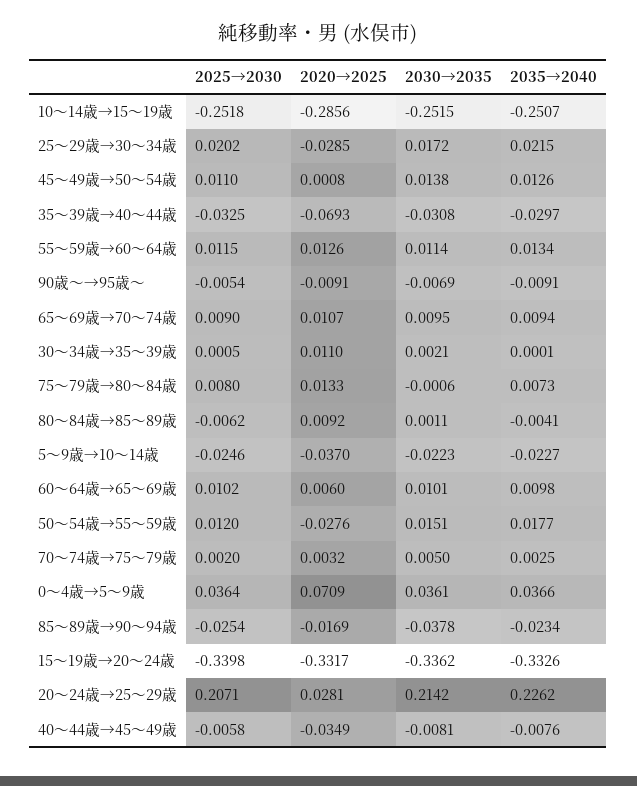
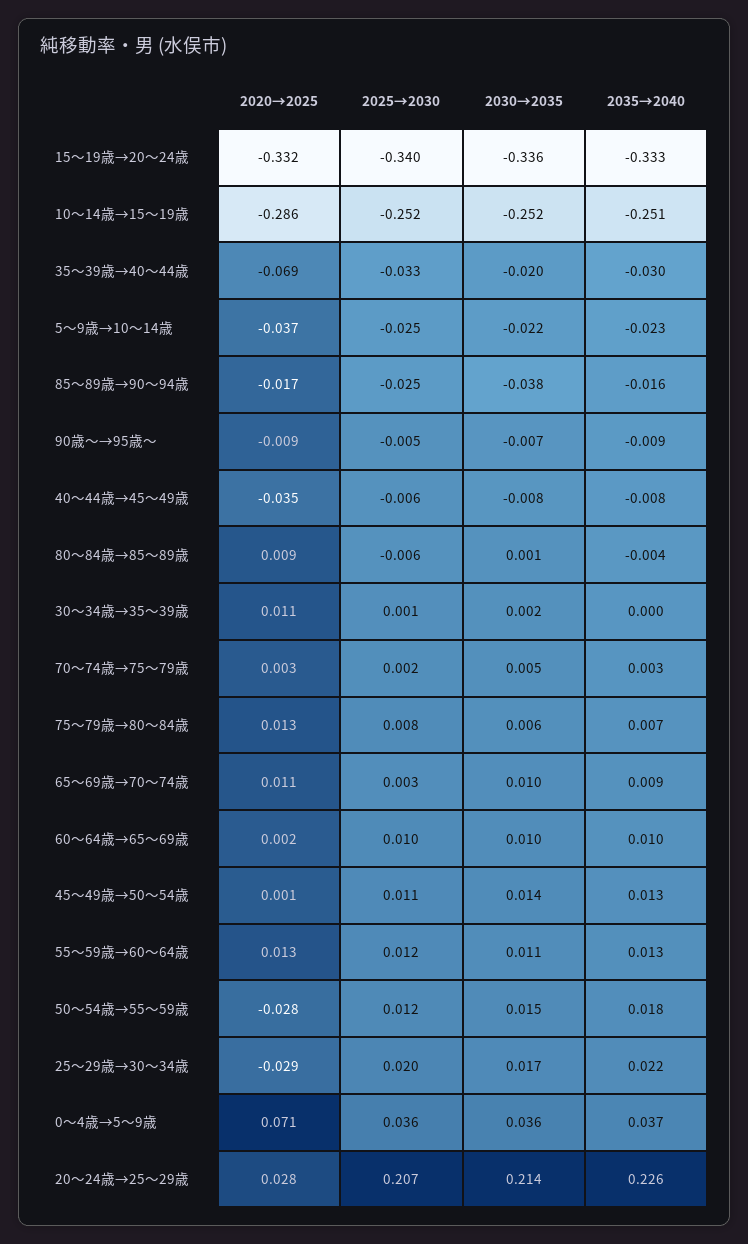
  {
    "2025→2030": {
      "10～14歳→15～19歳": -0.2518,
      "25～29歳→30～34歳": 0.0202,
      "45～49歳→50～54歳": 0.011,
      "35～39歳→40～44歳": -0.0325,
      "55～59歳→60～64歳": 0.0115,
      "90歳～→95歳～": -0.0054,
-     "65～69歳→70～74歳": 0.009,
+     "65～69歳→70～74歳": 0.003,
      "30～34歳→35～39歳": 0.0005,
      "75～79歳→80～84歳": 0.008,
      "80～84歳→85～89歳": -0.0062,
      "5～9歳→10～14歳": -0.0246,
      "60～64歳→65～69歳": 0.0102,
      "50～54歳→55～59歳": 0.012,
      "70～74歳→75～79歳": 0.002,
      "0～4歳→5～9歳": 0.0364,
      "85～89歳→90～94歳": -0.0254,
      "15～19歳→20～24歳": -0.3398,
      "20～24歳→25～29歳": 0.2071,
      "40～44歳→45～49歳": -0.0058
    },
    "2020→2025": {
      "10～14歳→15～19歳": -0.2856,
      "25～29歳→30～34歳": -0.0285,
      "45～49歳→50～54歳": 0.0008,
      "35～39歳→40～44歳": -0.0693,
      "55～59歳→60～64歳": 0.0126,
      "90歳～→95歳～": -0.0091,
      "65～69歳→70～74歳": 0.0107,
      "30～34歳→35～39歳": 0.011,
      "75～79歳→80～84歳": 0.0133,
      "80～84歳→85～89歳": 0.0092,
      "5～9歳→10～14歳": -0.037,
-     "60～64歳→65～69歳": 0.006,
+     "60～64歳→65～69歳": 0.002,
      "50～54歳→55～59歳": -0.0276,
      "70～74歳→75～79歳": 0.0032,
      "0～4歳→5～9歳": 0.0709,
      "85～89歳→90～94歳": -0.0169,
      "15～19歳→20～24歳": -0.3317,
      "20～24歳→25～29歳": 0.0281,
      "40～44歳→45～49歳": -0.0349
    },
    "2030→2035": {
      "10～14歳→15～19歳": -0.2515,
      "25～29歳→30～34歳": 0.0172,
      "45～49歳→50～54歳": 0.0138,
-     "35～39歳→40～44歳": -0.0308,
+     "35～39歳→40～44歳": -0.02,
      "55～59歳→60～64歳": 0.0114,
      "90歳～→95歳～": -0.0069,
      "65～69歳→70～74歳": 0.0095,
      "30～34歳→35～39歳": 0.0021,
-     "75～79歳→80～84歳": -0.0006,
+     "75～79歳→80～84歳": 0.006,
      "80～84歳→85～89歳": 0.0011,
      "5～9歳→10～14歳": -0.0223,
      "60～64歳→65～69歳": 0.0101,
      "50～54歳→55～59歳": 0.0151,
      "70～74歳→75～79歳": 0.005,
      "0～4歳→5～9歳": 0.0361,
      "85～89歳→90～94歳": -0.0378,
      "15～19歳→20～24歳": -0.3362,
      "20～24歳→25～29歳": 0.2142,
      "40～44歳→45～49歳": -0.0081
    },
    "2035→2040": {
      "10～14歳→15～19歳": -0.2507,
      "25～29歳→30～34歳": 0.0215,
      "45～49歳→50～54歳": 0.0126,
      "35～39歳→40～44歳": -0.0297,
      "55～59歳→60～64歳": 0.0134,
      "90歳～→95歳～": -0.0091,
      "65～69歳→70～74歳": 0.0094,
      "30～34歳→35～39歳": 0.0001,
      "75～79歳→80～84歳": 0.0073,
      "80～84歳→85～89歳": -0.0041,
      "5～9歳→10～14歳": -0.0227,
      "60～64歳→65～69歳": 0.0098,
      "50～54歳→55～59歳": 0.0177,
      "70～74歳→75～79歳": 0.0025,
      "0～4歳→5～9歳": 0.0366,
-     "85～89歳→90～94歳": -0.0234,
+     "85～89歳→90～94歳": -0.016,
      "15～19歳→20～24歳": -0.3326,
      "20～24歳→25～29歳": 0.2262,
      "40～44歳→45～49歳": -0.0076
    }
  }

